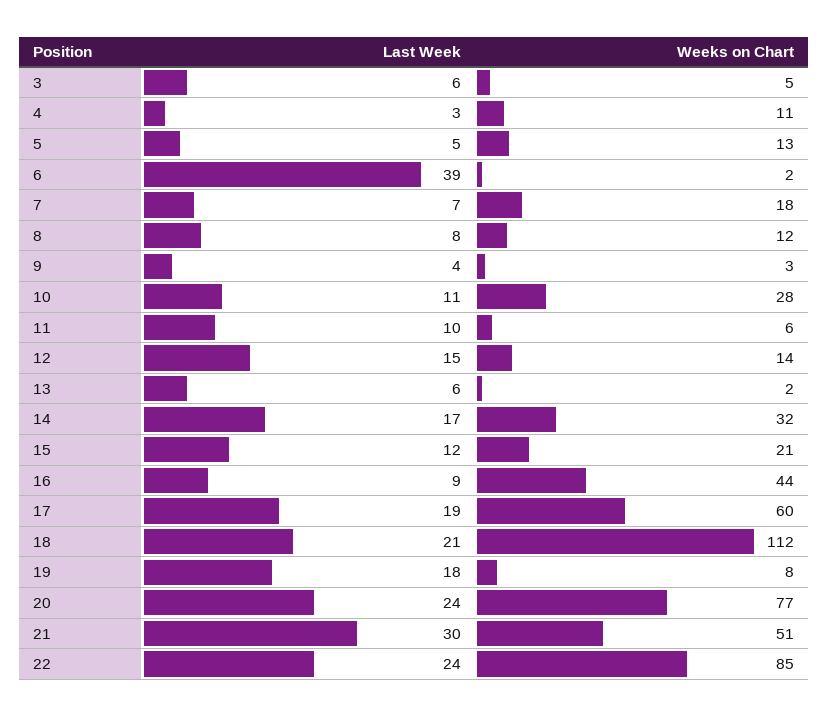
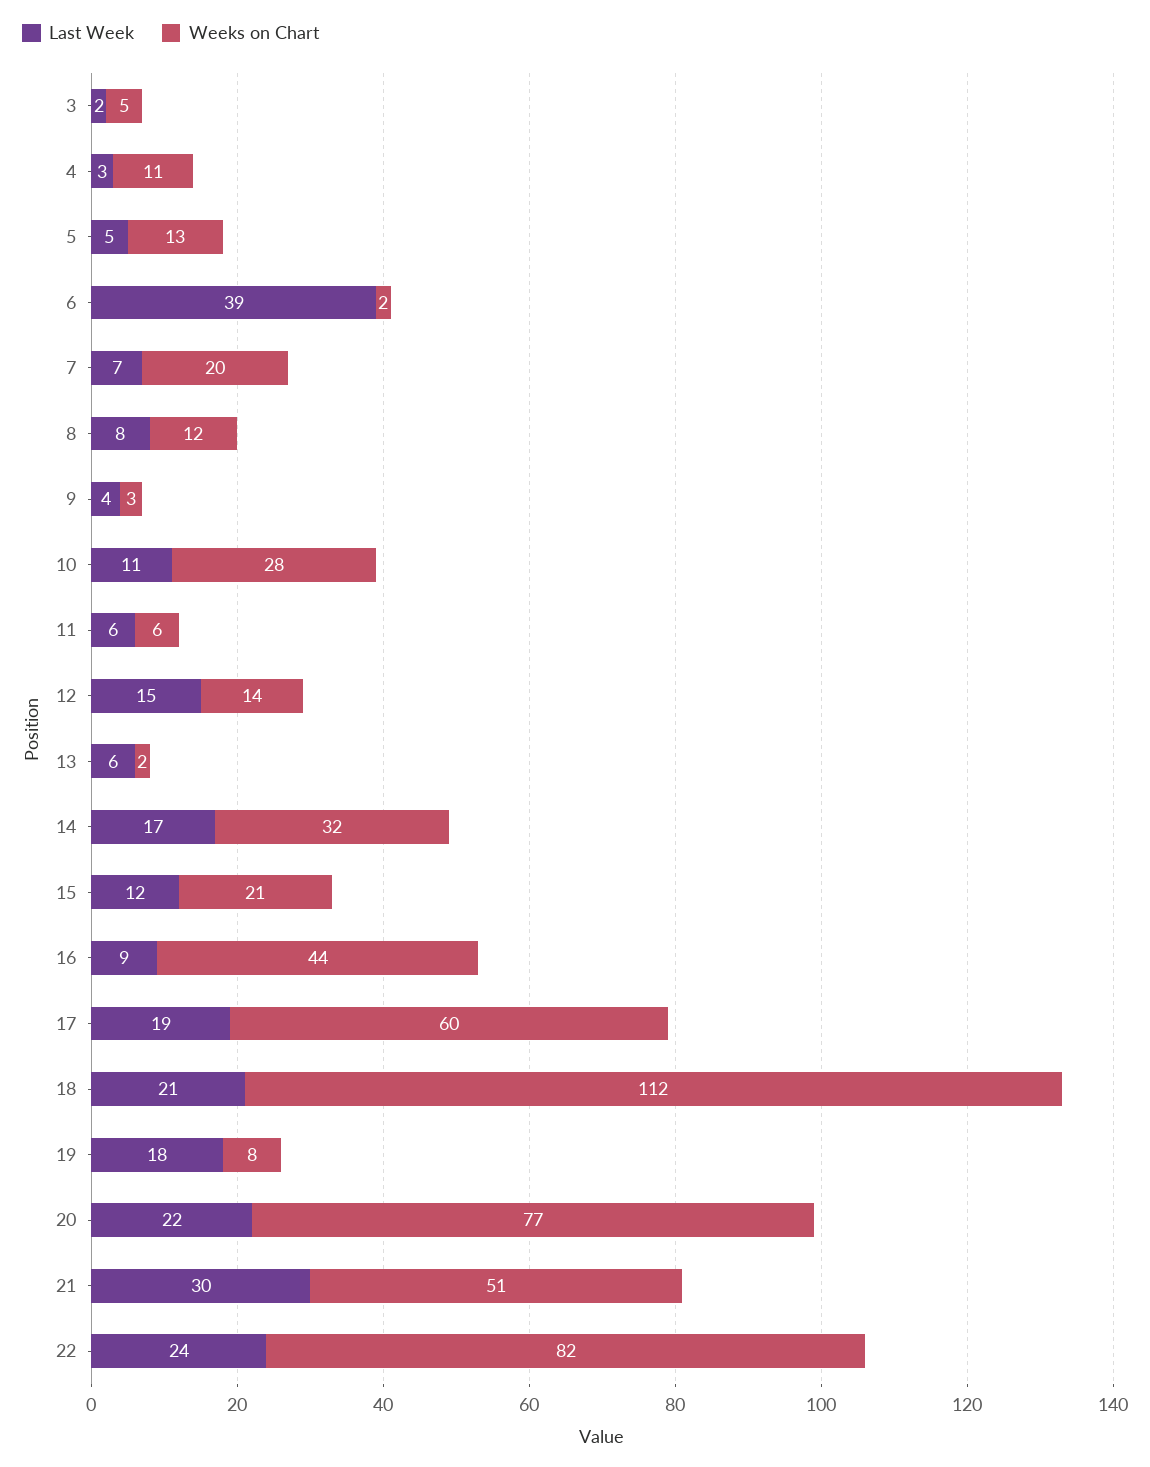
  {
    "Last Week": {
-     "3": 6,
+     "3": 2,
      "4": 3,
      "5": 5,
      "6": 39,
      "7": 7,
      "8": 8,
      "9": 4,
      "10": 11,
-     "11": 10,
+     "11": 6,
      "12": 15,
      "13": 6,
      "14": 17,
      "15": 12,
      "16": 9,
      "17": 19,
      "18": 21,
      "19": 18,
-     "20": 24,
+     "20": 22,
      "21": 30,
      "22": 24
    },
    "Weeks on Chart": {
      "3": 5,
      "4": 11,
      "5": 13,
      "6": 2,
-     "7": 18,
+     "7": 20,
      "8": 12,
      "9": 3,
      "10": 28,
      "11": 6,
      "12": 14,
      "13": 2,
      "14": 32,
      "15": 21,
      "16": 44,
      "17": 60,
      "18": 112,
      "19": 8,
      "20": 77,
      "21": 51,
-     "22": 85
+     "22": 82
    }
  }

